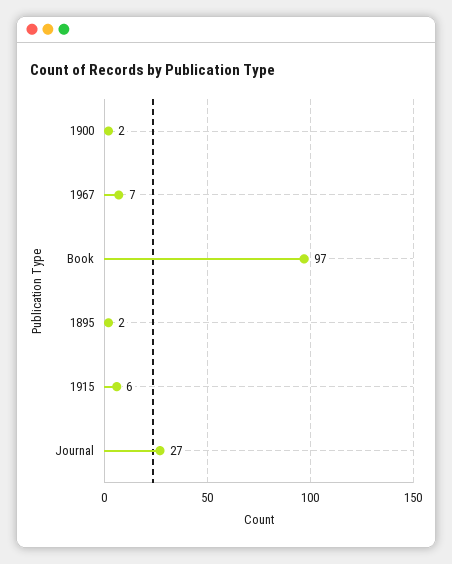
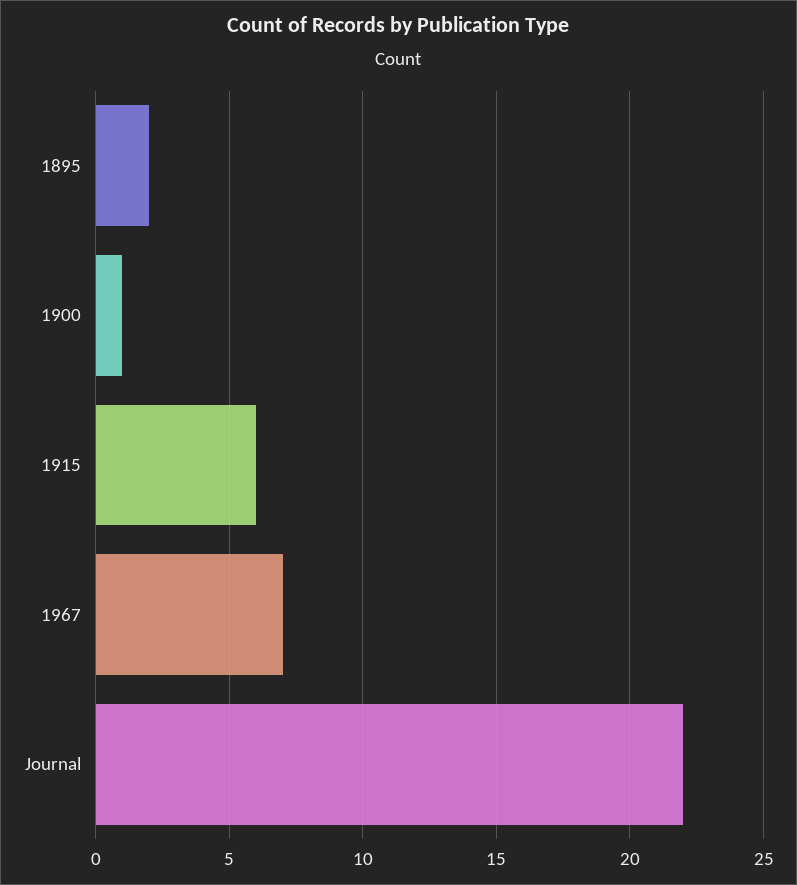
  {
-   "1900": 2,
+   "1900": 1,
    "1967": 7,
-   "Book": 97,
    "1895": 2,
    "1915": 6,
-   "Journal": 27
+   "Journal": 22
  }

